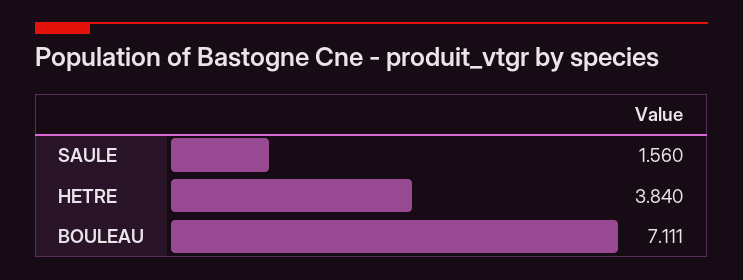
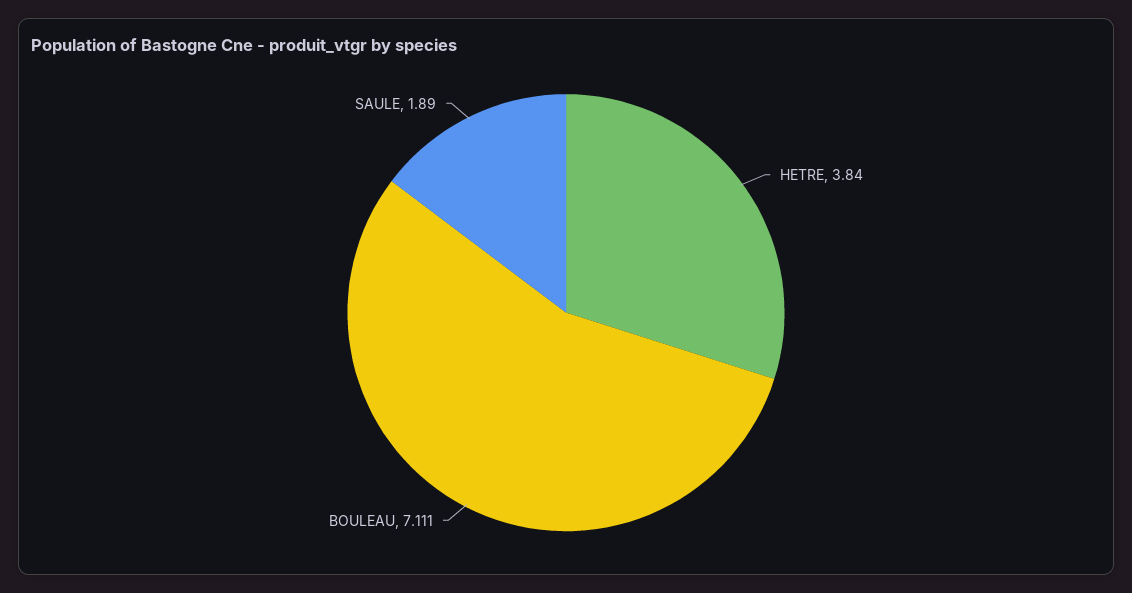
  {
-   "SAULE": 1.56,
+   "SAULE": 1.89,
    "HETRE": 3.84,
    "BOULEAU": 7.111
  }

